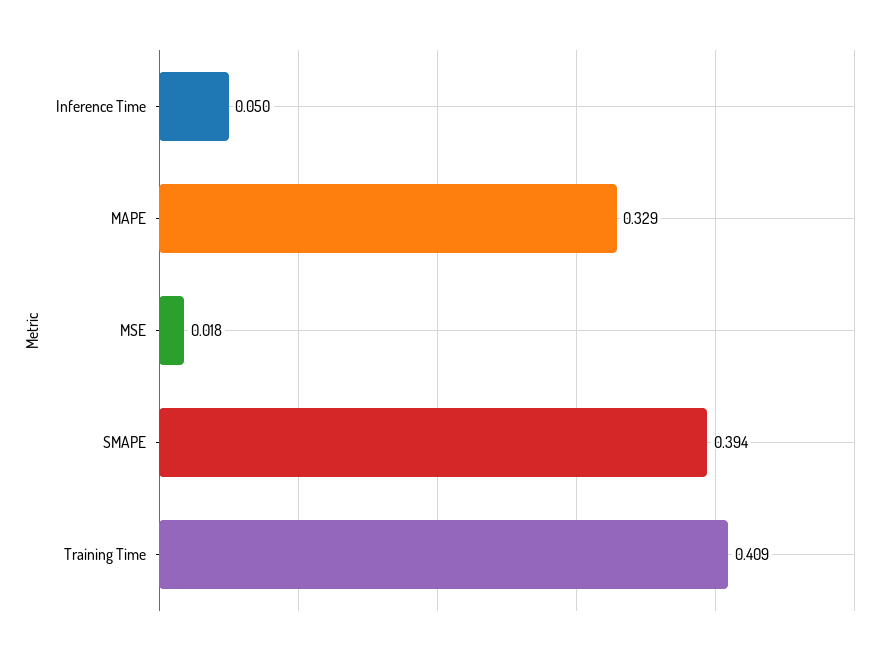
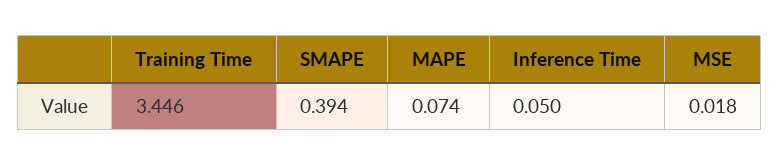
  {
    "Inference Time": 0.05,
-   "MAPE": 0.329,
+   "MAPE": 0.074,
    "MSE": 0.018,
    "SMAPE": 0.394,
-   "Training Time": 0.409
+   "Training Time": 3.446
  }

